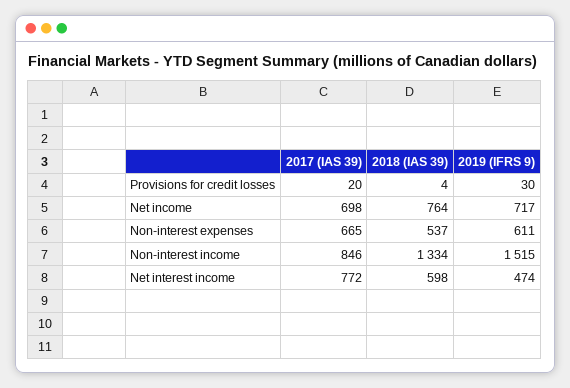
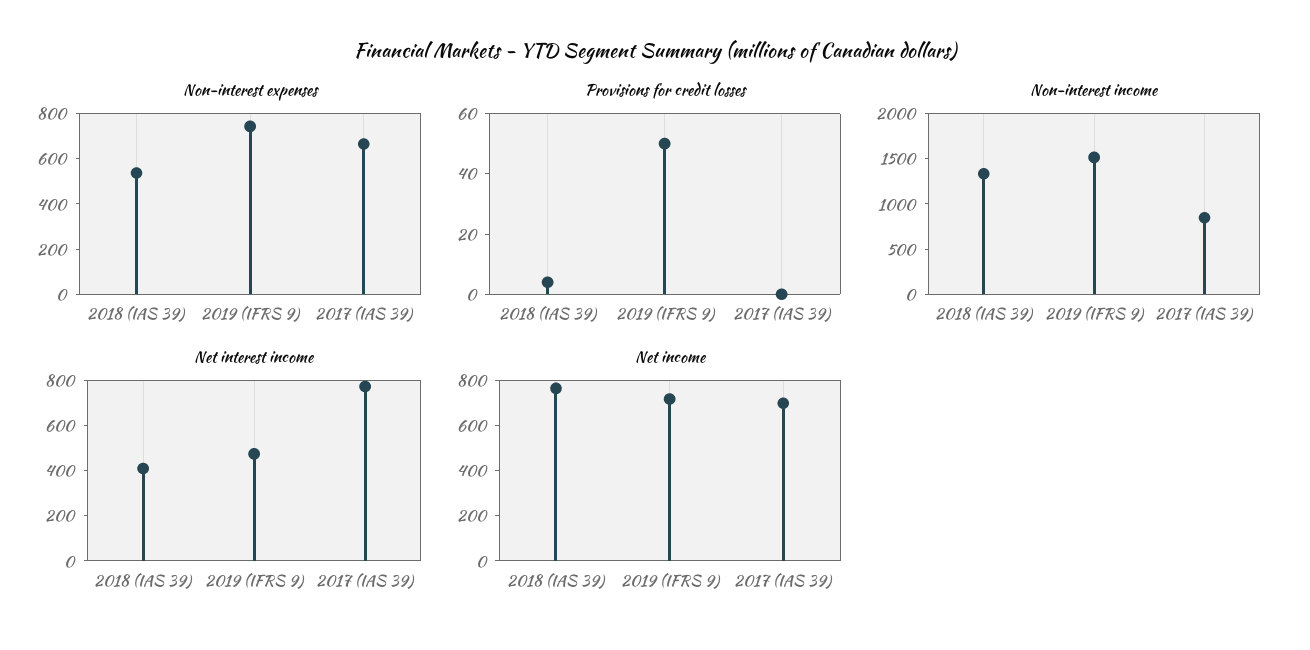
  {
    "Provisions for credit losses": {
-     "2017 (IAS 39)": 20,
+     "2017 (IAS 39)": 0,
      "2018 (IAS 39)": 4,
-     "2019 (IFRS 9)": 30
+     "2019 (IFRS 9)": 50
    },
    "Net income": {
      "2017 (IAS 39)": 698,
      "2018 (IAS 39)": 764,
      "2019 (IFRS 9)": 717
    },
    "Non-interest expenses": {
      "2017 (IAS 39)": 665,
      "2018 (IAS 39)": 537,
-     "2019 (IFRS 9)": 611
+     "2019 (IFRS 9)": 750
    },
    "Non-interest income": {
      "2017 (IAS 39)": 846,
      "2018 (IAS 39)": 1334,
      "2019 (IFRS 9)": 1515
    },
    "Net interest income": {
      "2017 (IAS 39)": 772,
-     "2018 (IAS 39)": 598,
+     "2018 (IAS 39)": 400,
      "2019 (IFRS 9)": 474
    }
  }

